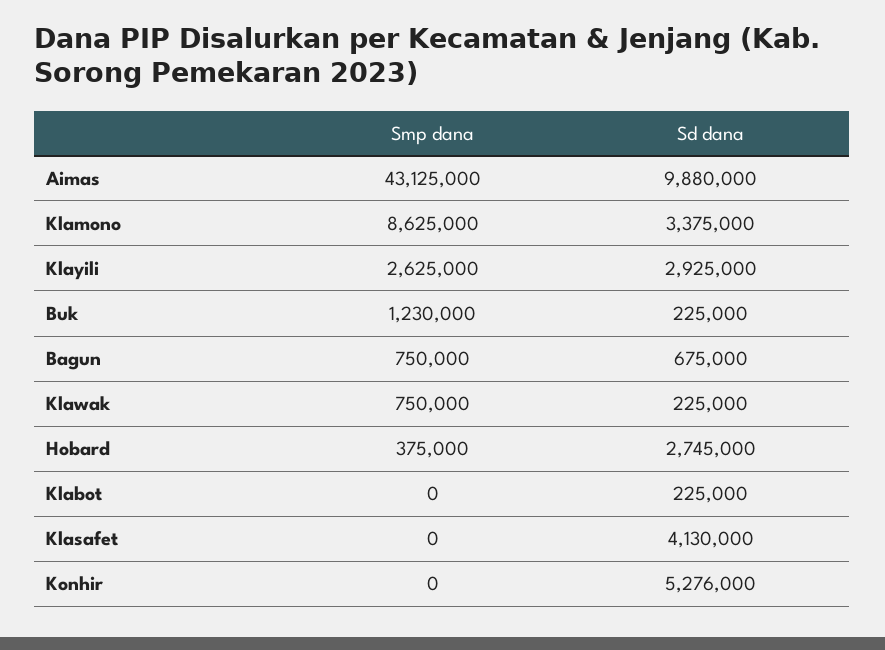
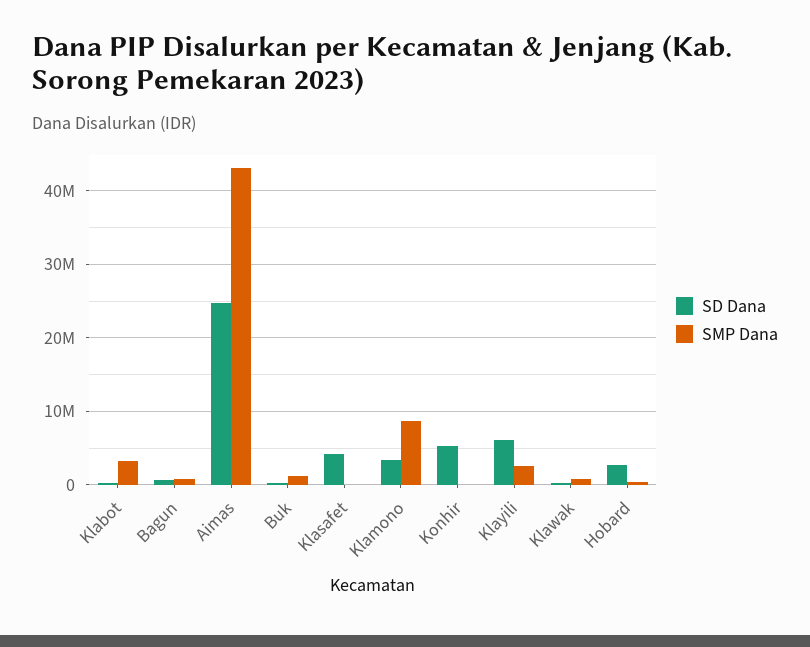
  {
    "Smp dana": {
      "Aimas": 43125000,
      "Klamono": 8625000,
      "Klayili": 2625000,
      "Buk": 1230000,
      "Bagun": 750000,
      "Klawak": 750000,
      "Hobard": 375000,
-     "Klabot": 0,
+     "Klabot": 3000000,
      "Klasafet": 0,
      "Konhir": 0
    },
    "Sd dana": {
-     "Aimas": 9880000,
+     "Aimas": 25000000,
      "Klamono": 3375000,
-     "Klayili": 2925000,
+     "Klayili": 6000000,
      "Buk": 225000,
      "Bagun": 675000,
      "Klawak": 225000,
      "Hobard": 2745000,
      "Klabot": 225000,
      "Klasafet": 4130000,
      "Konhir": 5276000
    }
  }

